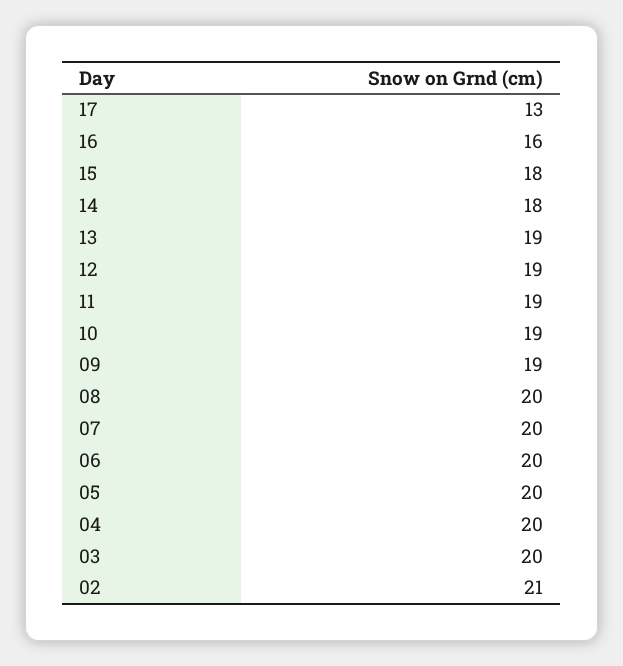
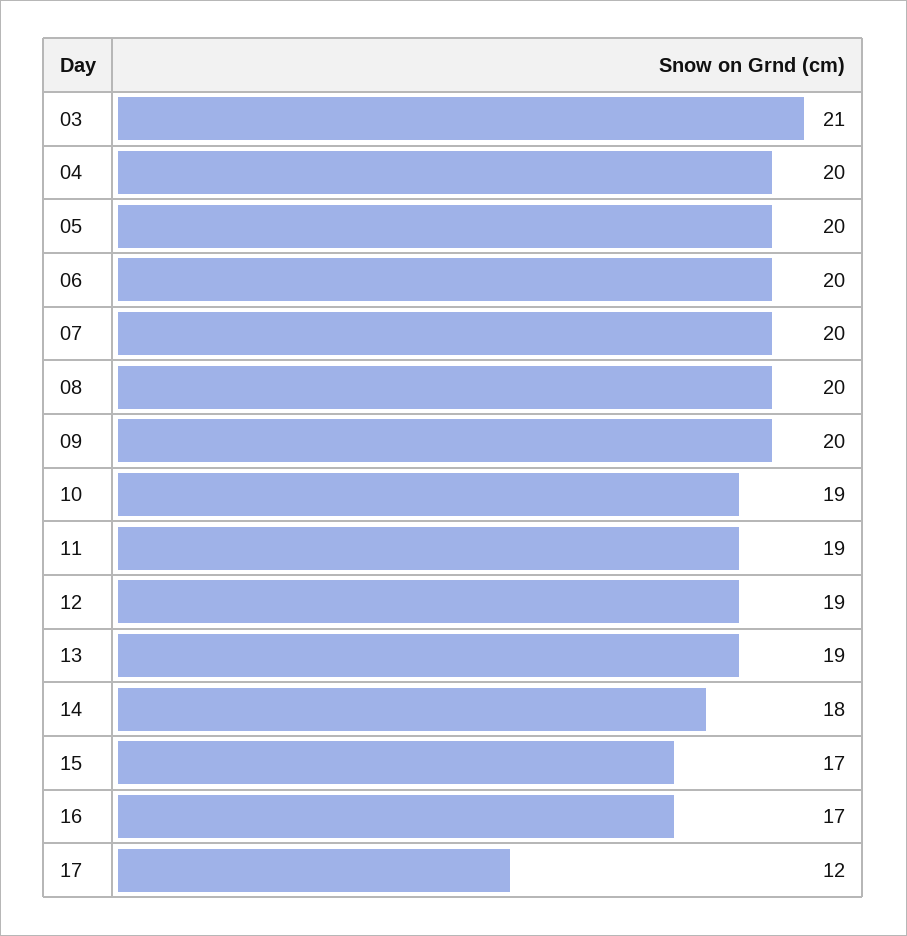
  {
-   "17": 13,
+   "17": 12,
-   "16": 16,
+   "16": 17,
-   "15": 18,
+   "15": 17,
    "14": 18,
    "13": 19,
    "12": 19,
    "11": 19,
    "10": 19,
-   "09": 19,
+   "09": 20,
    "08": 20,
    "07": 20,
    "06": 20,
    "05": 20,
    "04": 20,
-   "03": 20,
+   "03": 21
-   "02": 21
  }

